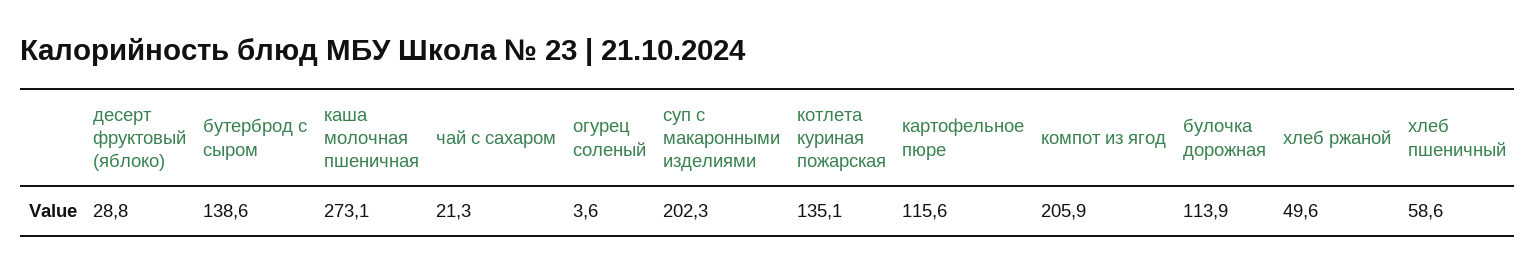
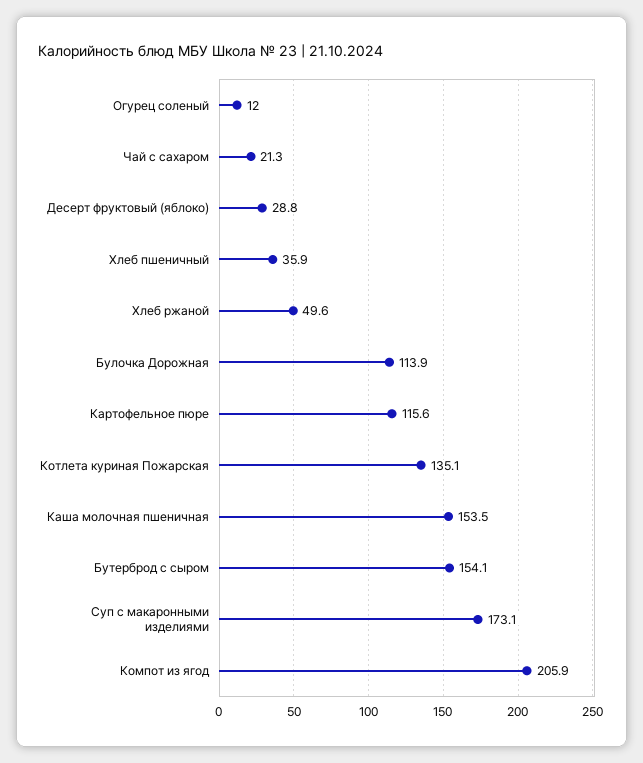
  {
    "десерт фруктовый (яблоко)": 28.8,
-   "бутерброд с сыром": 138.6,
+   "бутерброд с сыром": 154.1,
-   "каша молочная пшеничная": 273.1,
+   "каша молочная пшеничная": 153.5,
    "чай с сахаром": 21.3,
-   "огурец соленый": 3.6,
+   "огурец соленый": 12,
-   "суп с макаронными изделиями": 202.3,
+   "суп с макаронными изделиями": 173.1,
    "котлета куриная пожарская": 135.1,
    "картофельное пюре": 115.6,
    "компот из ягод": 205.9,
    "булочка дорожная": 113.9,
    "хлеб ржаной": 49.6,
-   "хлеб пшеничный": 58.6
+   "хлеб пшеничный": 35.9
  }

